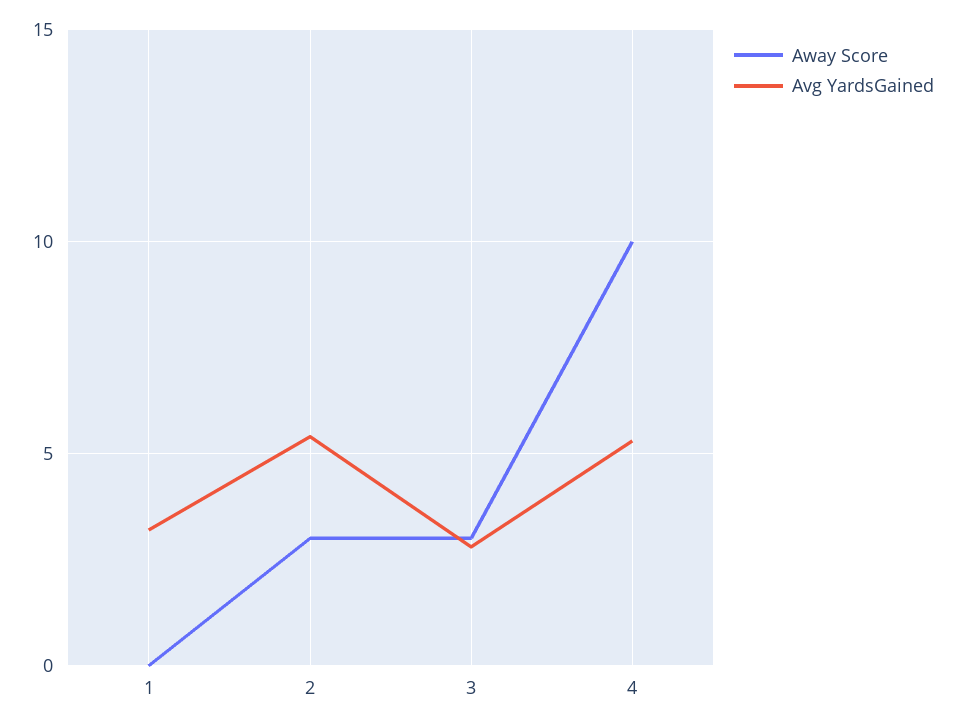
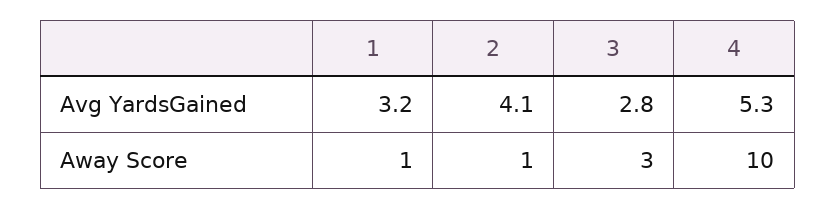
  {
    "Away Score": {
-     "1": 0,
+     "1": 1,
-     "2": 3,
+     "2": 1,
      "3": 3,
      "4": 10
    },
    "Avg YardsGained": {
      "1": 3.2,
-     "2": 5.5,
+     "2": 4.1,
      "3": 2.8,
      "4": 5.3
    }
  }

